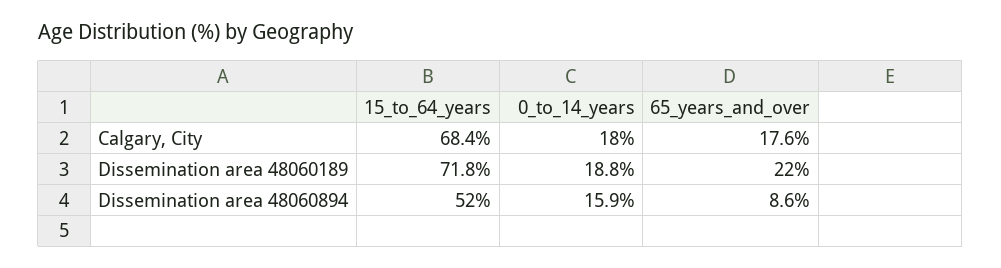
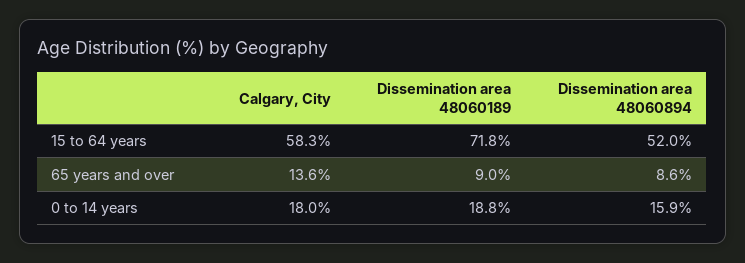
  {
    "15_to_64_years": {
-     "Calgary, City": 68.4,
+     "Calgary, City": 58.3,
      "Dissemination area 48060189": 71.8,
      "Dissemination area 48060894": 52
    },
    "0_to_14_years": {
      "Calgary, City": 18,
      "Dissemination area 48060189": 18.8,
      "Dissemination area 48060894": 15.9
    },
    "65_years_and_over": {
-     "Calgary, City": 17.6,
+     "Calgary, City": 13.6,
-     "Dissemination area 48060189": 22,
+     "Dissemination area 48060189": 9,
      "Dissemination area 48060894": 8.6
    }
  }

